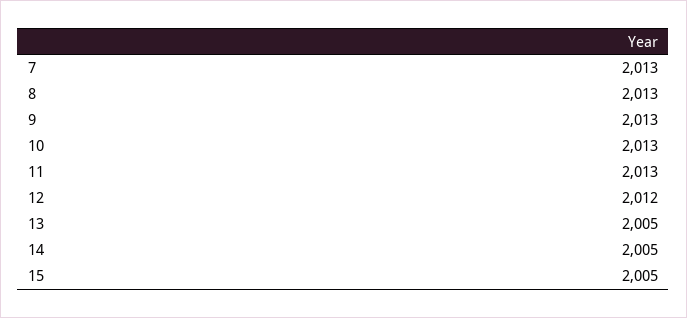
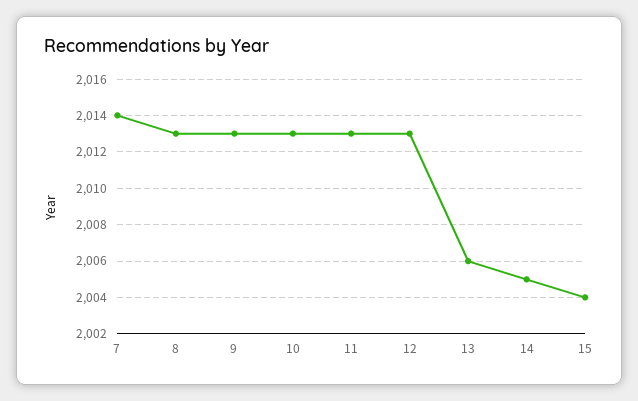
  {
-   "7": 2013,
+   "7": 2014,
    "8": 2013,
    "9": 2013,
    "10": 2013,
    "11": 2013,
-   "12": 2012,
+   "12": 2013,
-   "13": 2005,
+   "13": 2006,
    "14": 2005,
-   "15": 2005
+   "15": 2004
  }

